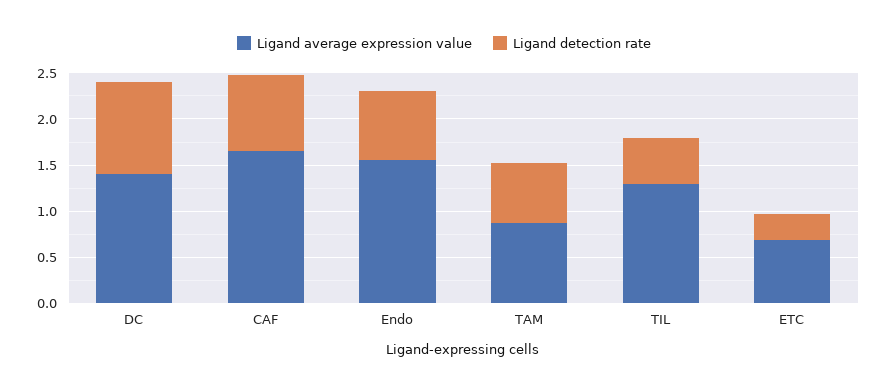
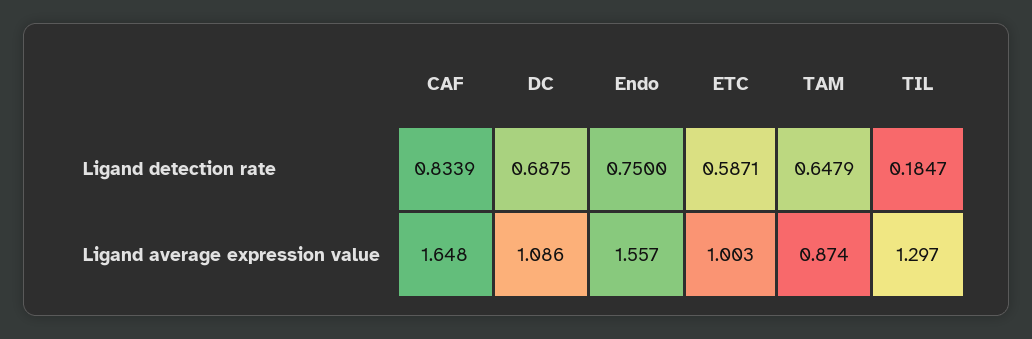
  {
    "Ligand average expression value": {
-     "DC": 1.4,
+     "DC": 1.086,
      "CAF": 1.648,
      "Endo": 1.557,
      "TAM": 0.874,
      "TIL": 1.297,
-     "ETC": 0.7
+     "ETC": 1.003
    },
    "Ligand detection rate": {
-     "DC": 1,
+     "DC": 0.6875,
      "CAF": 0.8339,
      "Endo": 0.75,
      "TAM": 0.6479,
-     "TIL": 0.5,
+     "TIL": 0.1847,
-     "ETC": 0.3
+     "ETC": 0.5871
    }
  }

